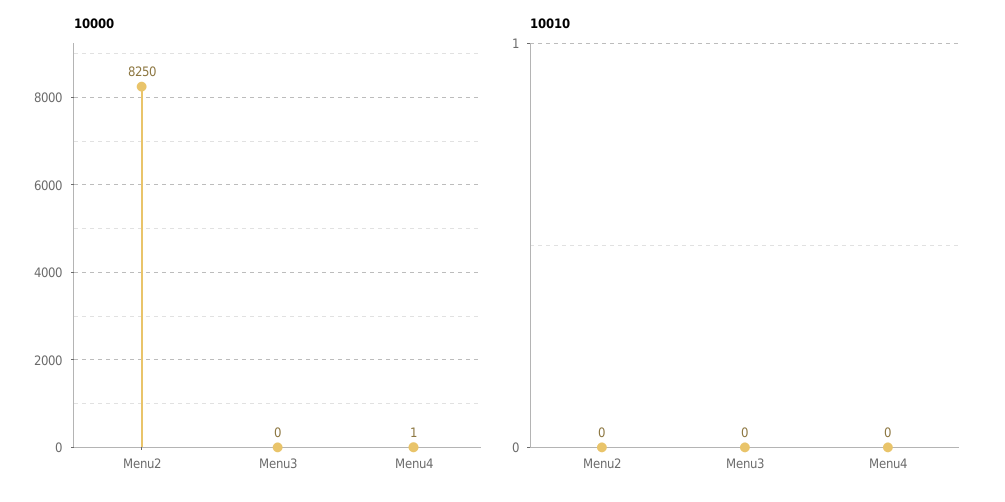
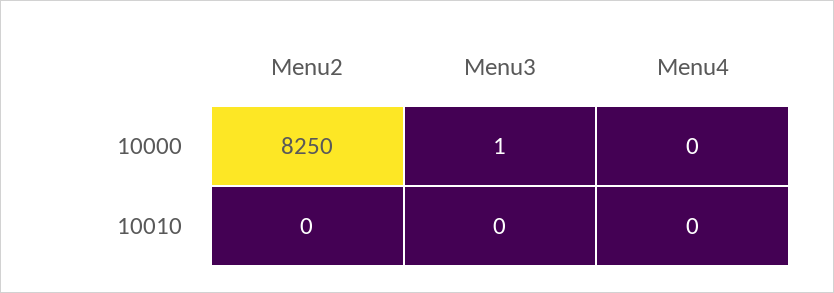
  {
    "10000": {
      "Menu2": 8250,
-     "Menu3": 0,
+     "Menu3": 1,
-     "Menu4": 1
+     "Menu4": 0
    },
    "10010": {
      "Menu2": 0,
      "Menu3": 0,
      "Menu4": 0
    }
  }

